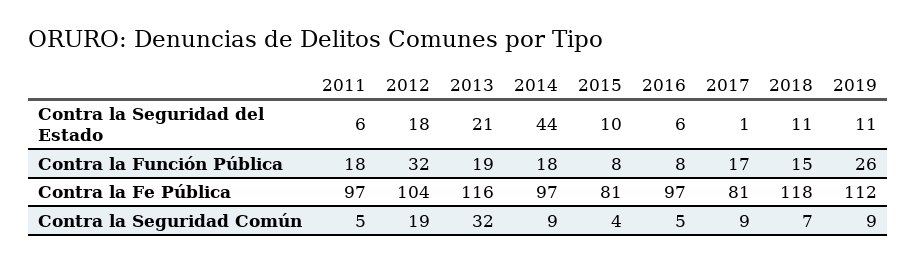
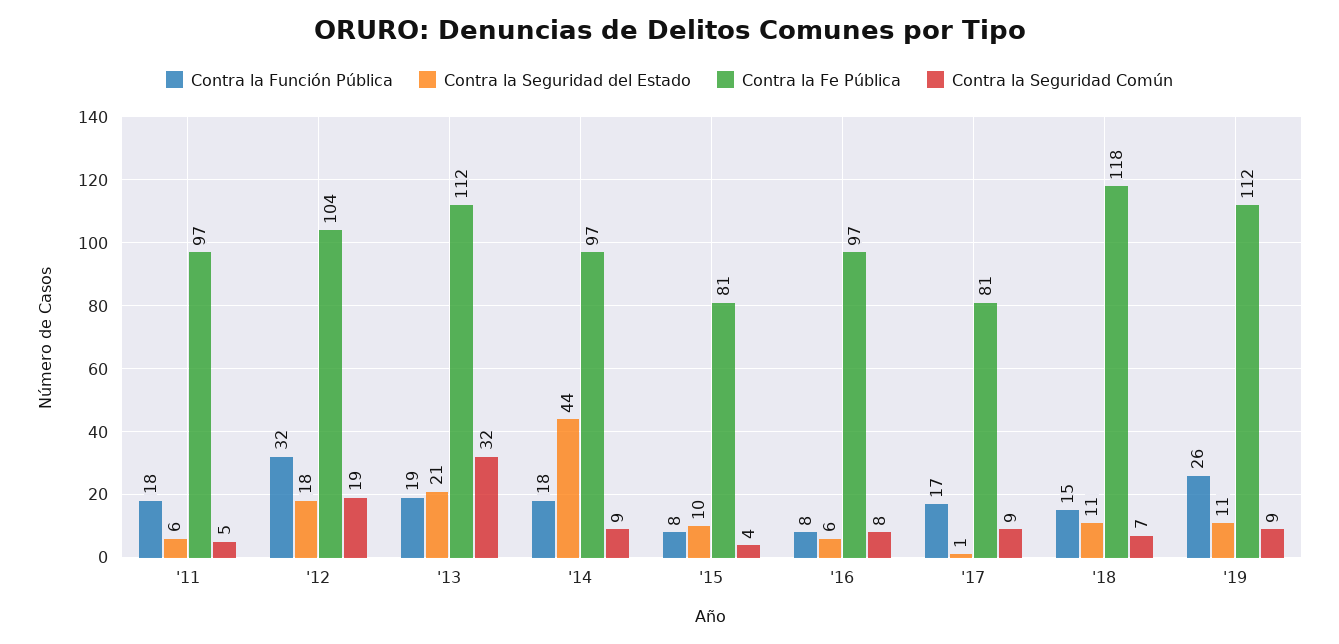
  {
    "Contra la Seguridad del Estado": {
      "2011": 6,
      "2012": 18,
      "2013": 21,
      "2014": 44,
      "2015": 10,
      "2016": 6,
      "2017": 1,
      "2018": 11,
      "2019": 11
    },
    "Contra la Función Pública": {
      "2011": 18,
      "2012": 32,
      "2013": 19,
      "2014": 18,
      "2015": 8,
      "2016": 8,
      "2017": 17,
      "2018": 15,
      "2019": 26
    },
    "Contra la Fe Pública": {
      "2011": 97,
      "2012": 104,
-     "2013": 116,
+     "2013": 112,
      "2014": 97,
      "2015": 81,
      "2016": 97,
      "2017": 81,
      "2018": 118,
      "2019": 112
    },
    "Contra la Seguridad Común": {
      "2011": 5,
      "2012": 19,
      "2013": 32,
      "2014": 9,
      "2015": 4,
-     "2016": 5,
+     "2016": 8,
      "2017": 9,
      "2018": 7,
      "2019": 9
    }
  }

